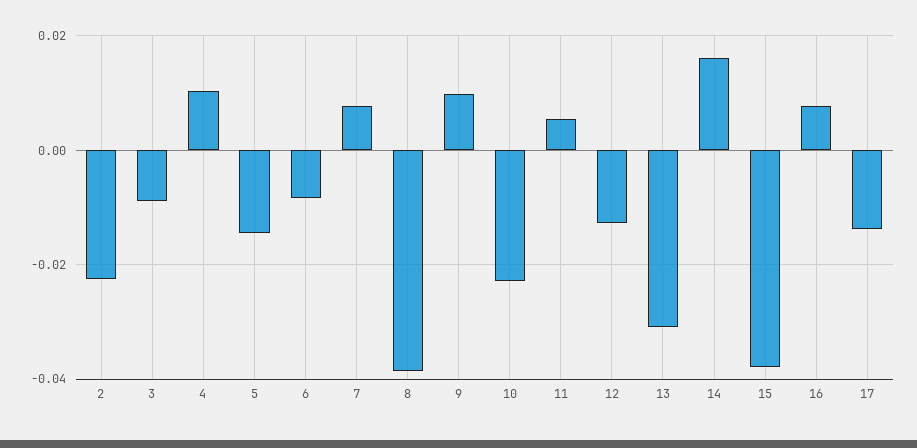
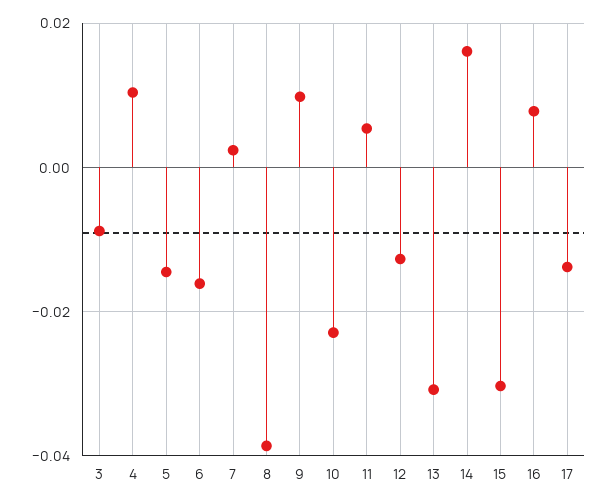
  {
-   "2": -0.022,
    "3": -0.008,
    "4": 0.01,
    "5": -0.014,
-   "6": -0.008,
+   "6": -0.016,
-   "7": 0.008,
+   "7": 0.002,
    "8": -0.038,
    "9": 0.01,
    "10": -0.022,
    "11": 0.006,
    "12": -0.012,
    "13": -0.03,
    "14": 0.016,
-   "15": -0.038,
+   "15": -0.03,
    "16": 0.008,
    "17": -0.014
  }

